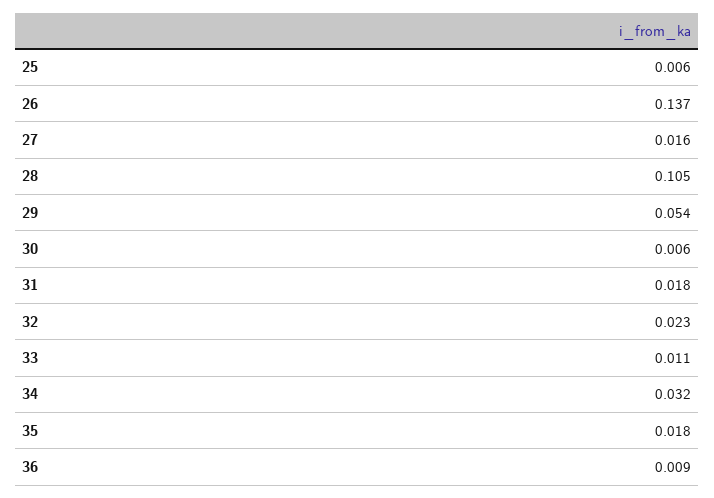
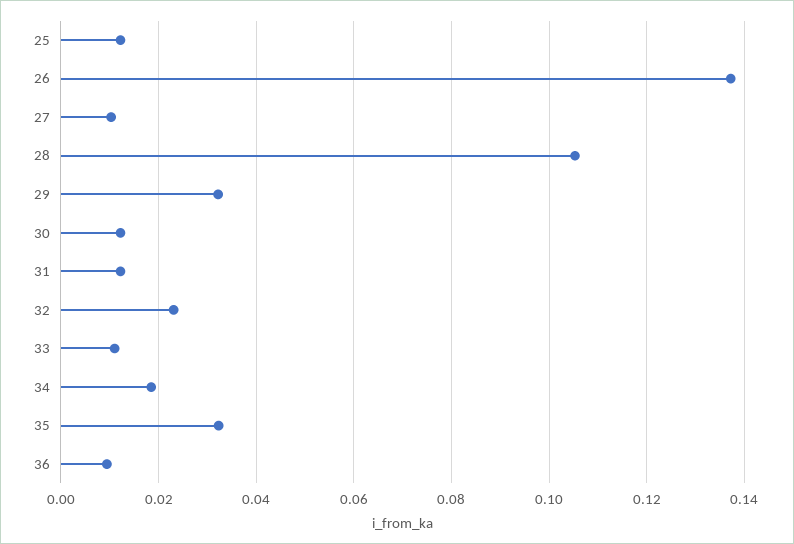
  {
-   "25": 0.006,
+   "25": 0.012,
    "26": 0.137,
-   "27": 0.016,
+   "27": 0.01,
    "28": 0.105,
-   "29": 0.054,
+   "29": 0.032,
-   "30": 0.006,
+   "30": 0.012,
-   "31": 0.018,
+   "31": 0.012,
    "32": 0.023,
    "33": 0.011,
-   "34": 0.032,
+   "34": 0.018,
-   "35": 0.018,
+   "35": 0.032,
    "36": 0.009
  }

